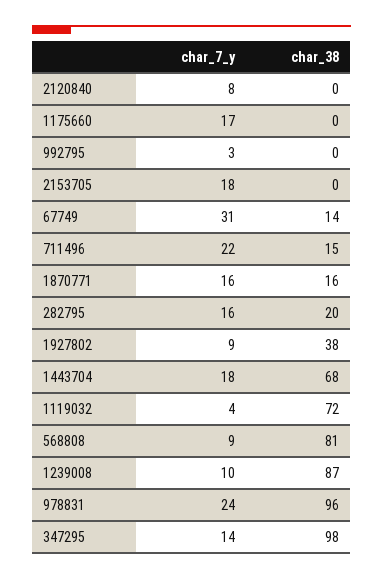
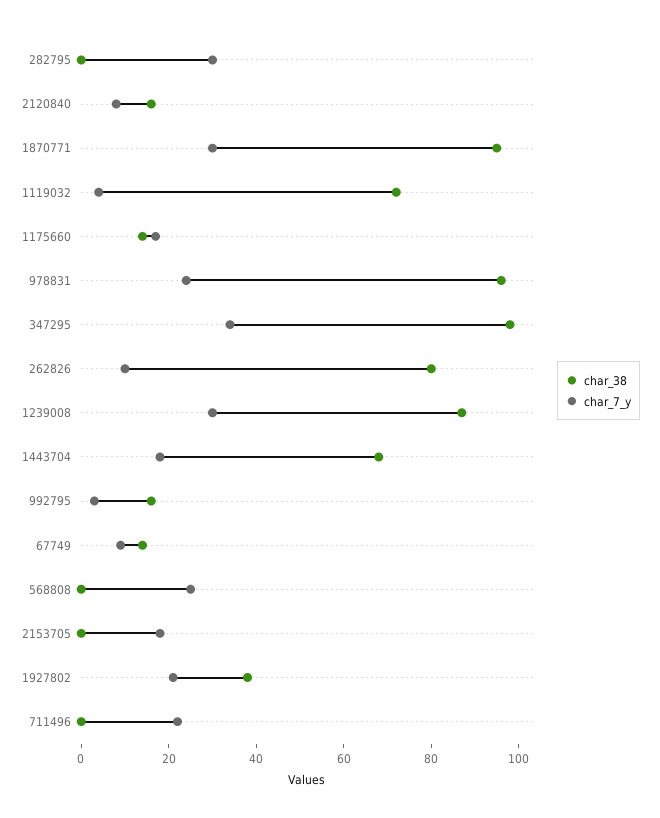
  {
    "char_7_y": {
      "2120840": 8,
      "1175660": 17,
      "992795": 3,
      "2153705": 18,
-     "67749": 31,
+     "67749": 10,
      "711496": 22,
-     "1870771": 16,
+     "1870771": 30,
-     "282795": 16,
+     "282795": 30,
-     "1927802": 9,
+     "1927802": 20,
      "1443704": 18,
      "1119032": 4,
-     "568808": 9,
+     "568808": 25,
-     "1239008": 10,
+     "1239008": 30,
      "978831": 24,
-     "347295": 14
+     "347295": 35,
+     "262826": 10
    },
    "char_38": {
-     "2120840": 0,
+     "2120840": 15,
-     "1175660": 0,
+     "1175660": 15,
-     "992795": 0,
+     "992795": 15,
      "2153705": 0,
      "67749": 14,
-     "711496": 15,
+     "711496": 0,
-     "1870771": 16,
+     "1870771": 95,
-     "282795": 20,
+     "282795": 0,
      "1927802": 38,
      "1443704": 68,
      "1119032": 72,
-     "568808": 81,
+     "568808": 0,
      "1239008": 87,
      "978831": 96,
-     "347295": 98
+     "347295": 98,
+     "262826": 80
    }
  }

